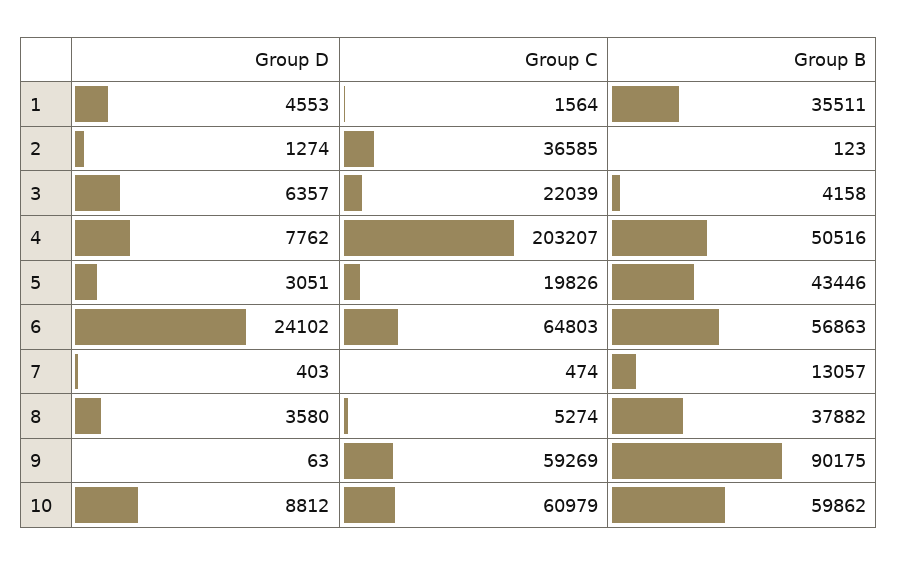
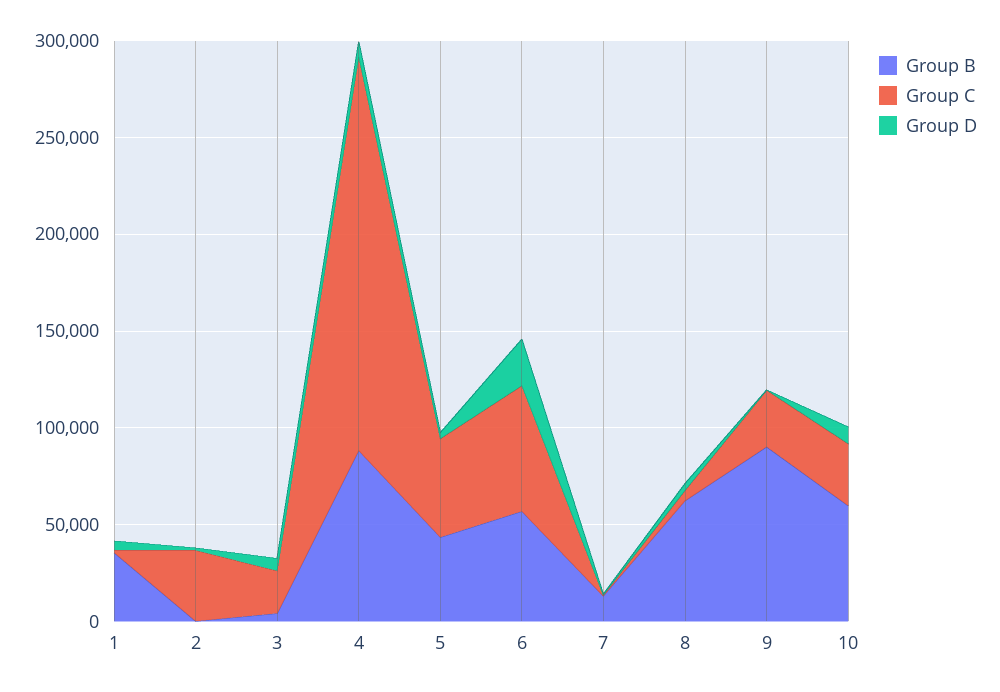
  {
    "Group D": {
      "1": 4553,
      "2": 1274,
      "3": 6357,
      "4": 7762,
      "5": 3051,
      "6": 24102,
      "7": 403,
      "8": 3580,
      "9": 63,
      "10": 8812
    },
    "Group C": {
      "1": 1564,
      "2": 36585,
      "3": 22039,
      "4": 203207,
-     "5": 19826,
+     "5": 50000,
      "6": 64803,
      "7": 474,
      "8": 5274,
-     "9": 59269,
+     "9": 30000,
-     "10": 60979
+     "10": 30000
    },
    "Group B": {
      "1": 35511,
      "2": 123,
      "3": 4158,
-     "4": 50516,
+     "4": 90000,
      "5": 43446,
      "6": 56863,
      "7": 13057,
-     "8": 37882,
+     "8": 60000,
      "9": 90175,
      "10": 59862
    }
  }

